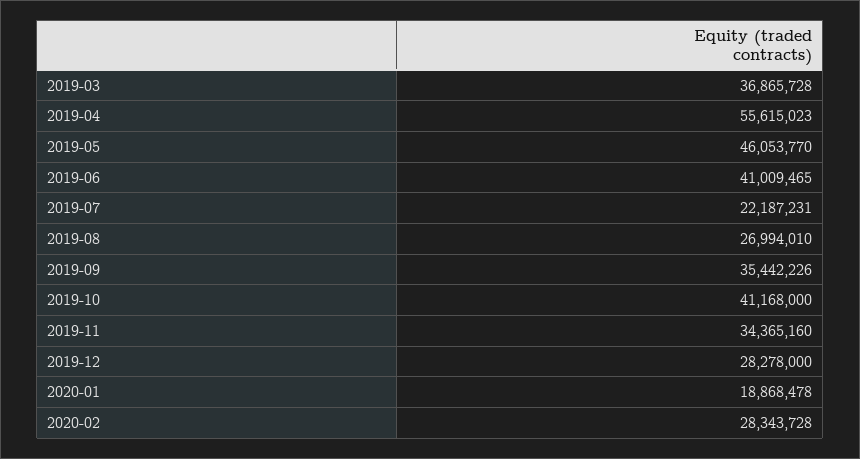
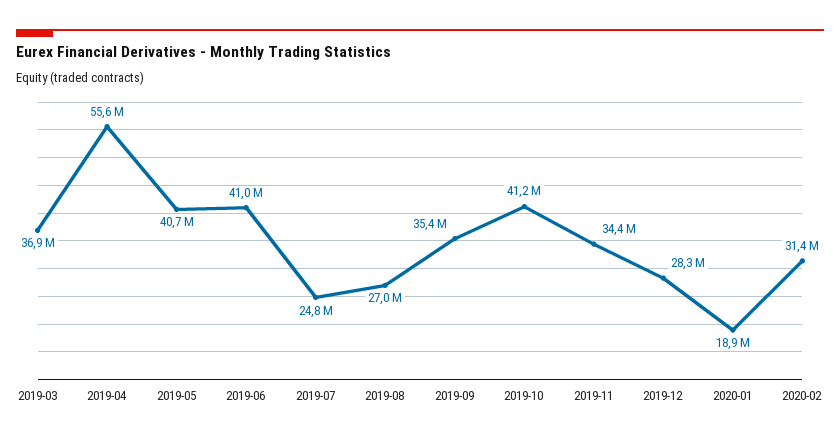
  {
    "2019-03": 36865728,
    "2019-04": 55615023,
-   "2019-05": 46053770,
+   "2019-05": 40700000,
    "2019-06": 41009465,
-   "2019-07": 22187231,
+   "2019-07": 24800000,
    "2019-08": 26994010,
    "2019-09": 35442226,
    "2019-10": 41168000,
    "2019-11": 34365160,
    "2019-12": 28278000,
    "2020-01": 18868478,
-   "2020-02": 28343728
+   "2020-02": 31400000
  }

